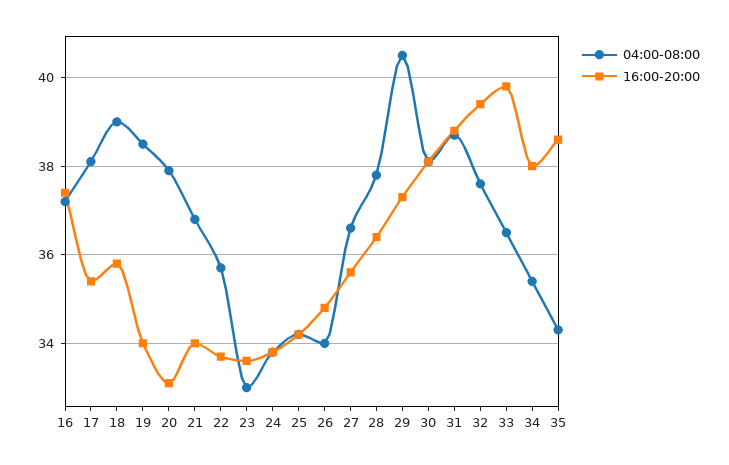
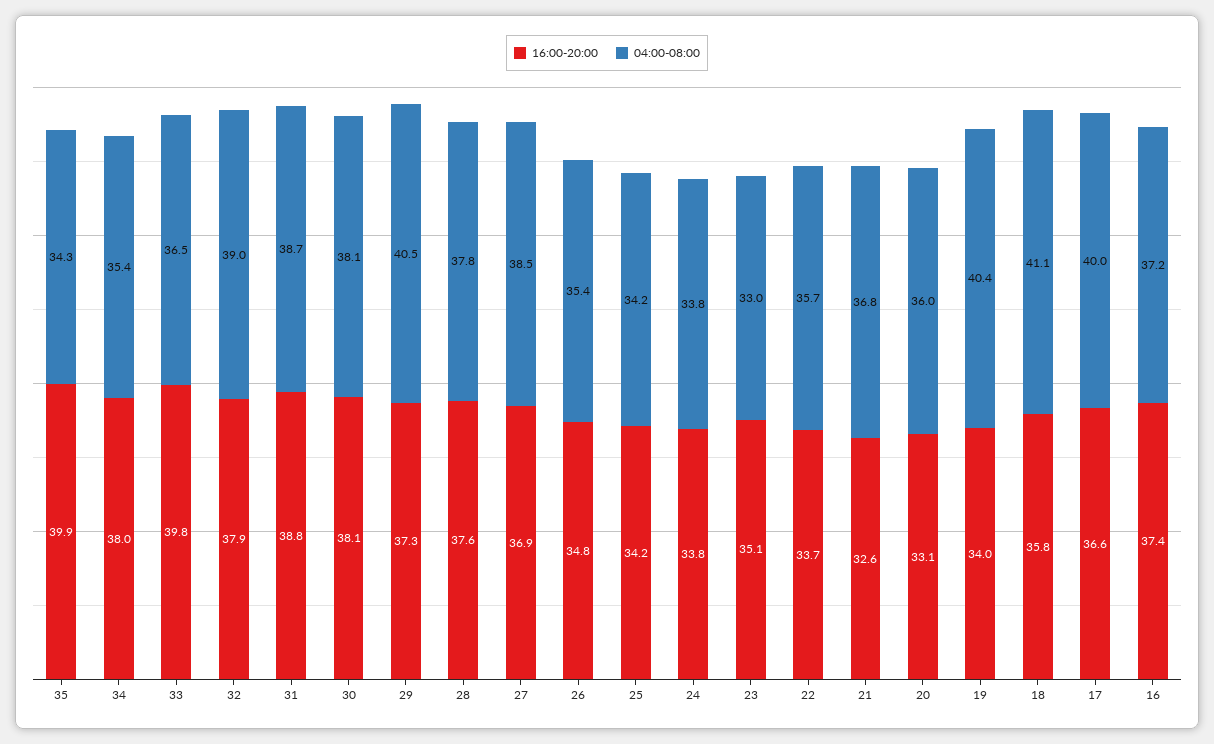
  {
    "04:00-08:00": {
      "16": 37.2,
-     "17": 38,
+     "17": 40,
-     "18": 39,
+     "18": 41.1,
-     "19": 38.5,
+     "19": 40.4,
-     "20": 38,
+     "20": 36,
      "21": 36.8,
      "22": 35.7,
      "23": 33,
      "24": 33.8,
      "25": 34.2,
-     "26": 34,
+     "26": 35.4,
-     "27": 36.5,
+     "27": 38.5,
      "28": 37.8,
      "29": 40.5,
      "30": 38.1,
      "31": 38.7,
-     "32": 37.5,
+     "32": 39,
      "33": 36.5,
      "34": 35.4,
      "35": 34.3
    },
    "16:00-20:00": {
      "16": 37.4,
-     "17": 35.5,
+     "17": 36.6,
      "18": 35.8,
      "19": 34,
      "20": 33.1,
-     "21": 34,
+     "21": 32.6,
      "22": 33.7,
-     "23": 33.5,
+     "23": 35.1,
      "24": 33.8,
      "25": 34.2,
      "26": 34.8,
-     "27": 35.5,
+     "27": 36.9,
-     "28": 36.5,
+     "28": 37.6,
      "29": 37.3,
      "30": 38.1,
      "31": 38.8,
-     "32": 39.5,
+     "32": 37.9,
      "33": 39.8,
      "34": 38,
-     "35": 38.5
+     "35": 39.9
    }
  }

